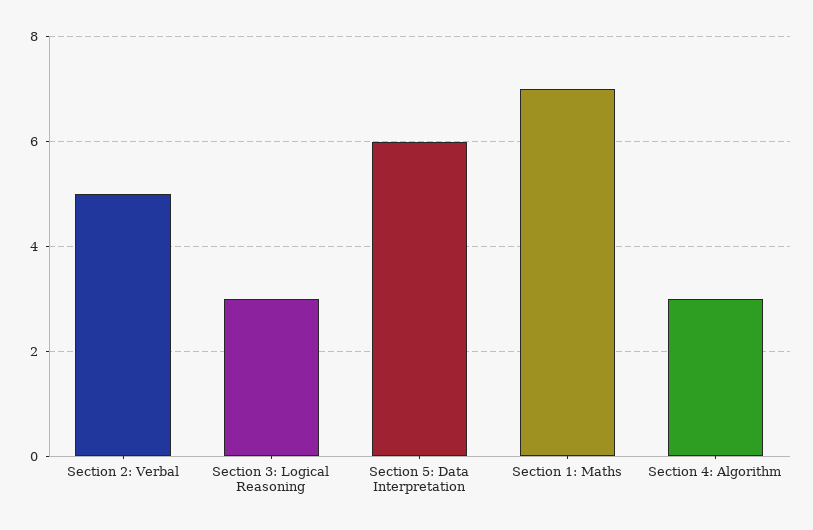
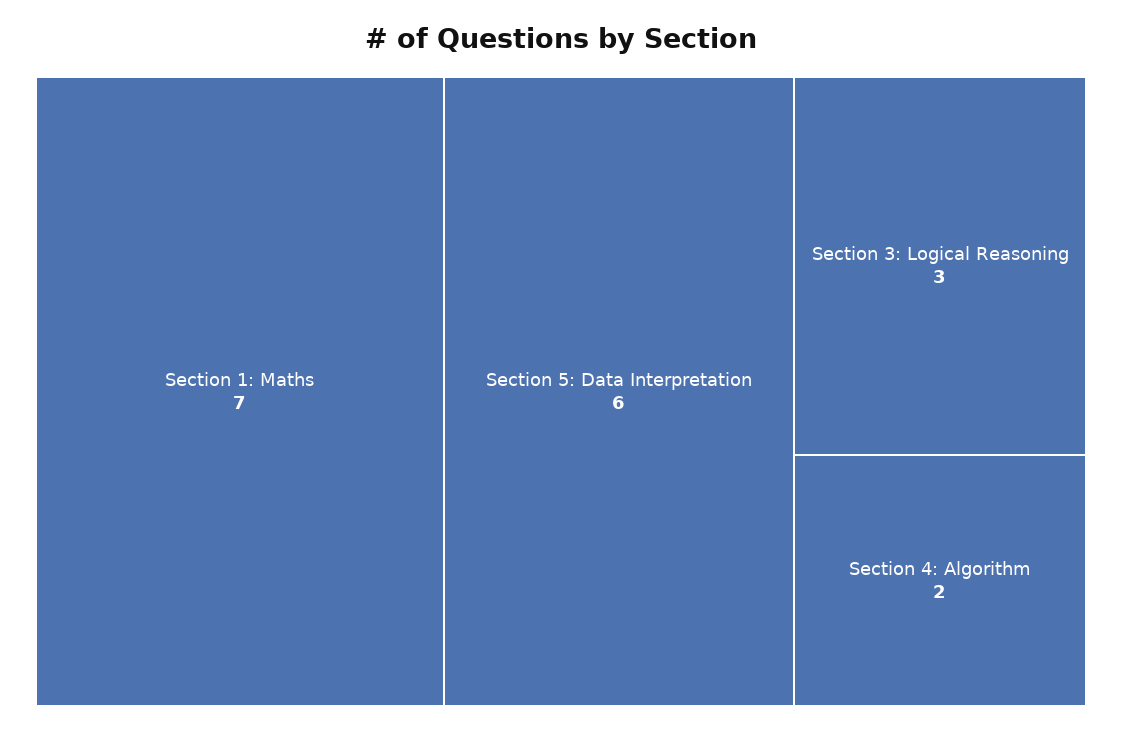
  {
-   "Section 2: Verbal": 5,
    "Section 3: Logical Reasoning": 3,
    "Section 5: Data Interpretation": 6,
    "Section 1: Maths": 7,
-   "Section 4: Algorithm": 3
+   "Section 4: Algorithm": 2
  }

